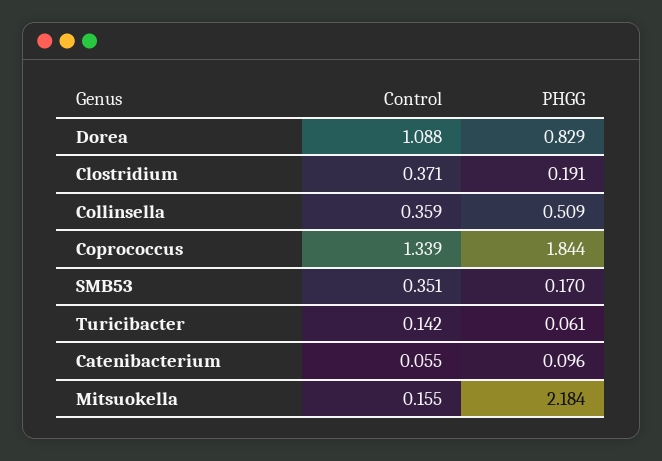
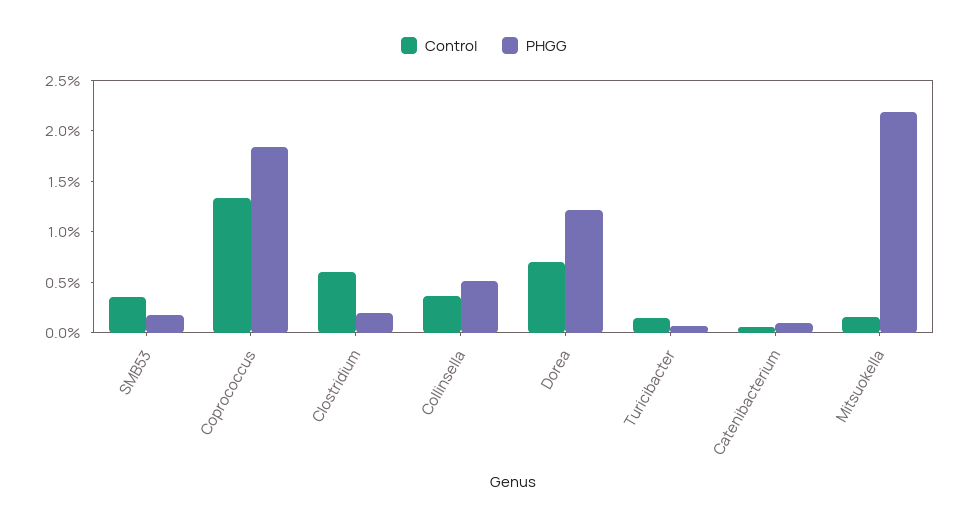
  {
    "Control": {
-     "Dorea": 1.088,
+     "Dorea": 0.7,
-     "Clostridium": 0.371,
+     "Clostridium": 0.6,
      "Collinsella": 0.359,
      "Coprococcus": 1.339,
      "SMB53": 0.351,
      "Turicibacter": 0.142,
      "Catenibacterium": 0.055,
      "Mitsuokella": 0.155
    },
    "PHGG": {
-     "Dorea": 0.829,
+     "Dorea": 1.2,
      "Clostridium": 0.191,
      "Collinsella": 0.509,
      "Coprococcus": 1.844,
      "SMB53": 0.17,
      "Turicibacter": 0.061,
      "Catenibacterium": 0.096,
      "Mitsuokella": 2.184
    }
  }

